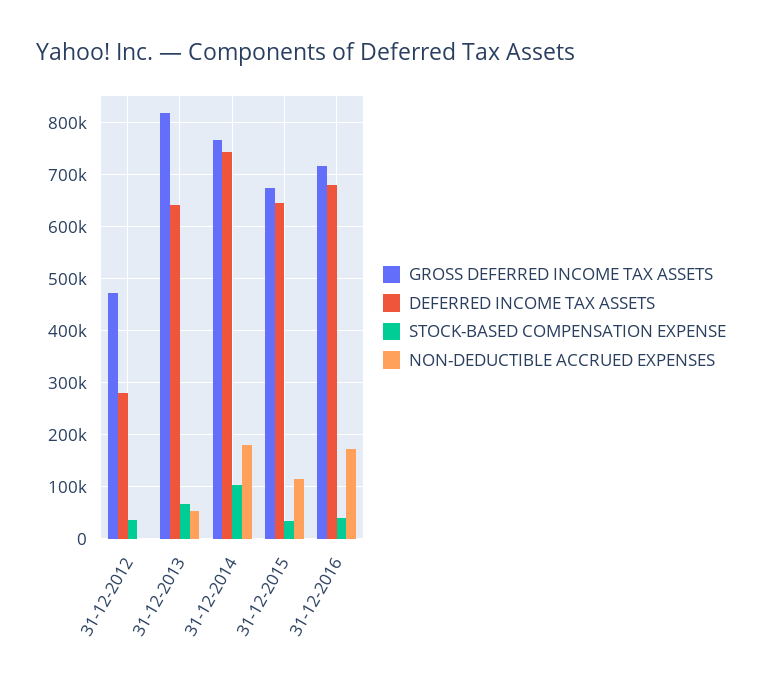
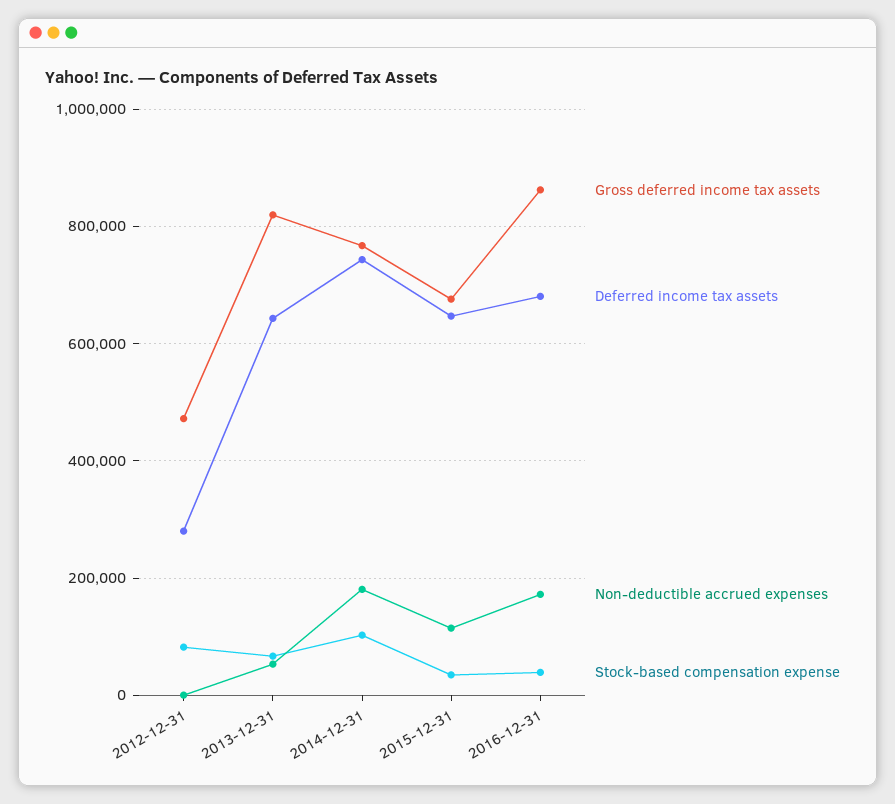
  {
    "GROSS DEFERRED INCOME TAX ASSETS": {
      "31-12-2012": 480000,
      "31-12-2013": 820000,
      "31-12-2014": 760000,
      "31-12-2015": 680000,
-     "31-12-2016": 720000
+     "31-12-2016": 860000
    },
    "DEFERRED INCOME TAX ASSETS": {
      "31-12-2012": 280000,
      "31-12-2013": 640000,
      "31-12-2014": 740000,
      "31-12-2015": 640000,
      "31-12-2016": 680000
    },
    "STOCK-BASED COMPENSATION EXPENSE": {
-     "31-12-2012": 40000,
+     "31-12-2012": 80000,
      "31-12-2013": 60000,
      "31-12-2014": 100000,
      "31-12-2015": 40000,
      "31-12-2016": 40000
    },
    "NON-DEDUCTIBLE ACCRUED EXPENSES": {
      "31-12-2012": 0,
      "31-12-2013": 60000,
      "31-12-2014": 180000,
      "31-12-2015": 120000,
      "31-12-2016": 180000
    }
  }

